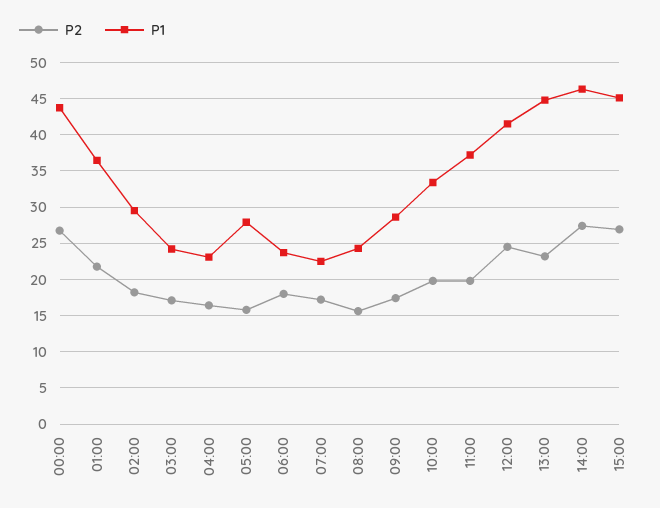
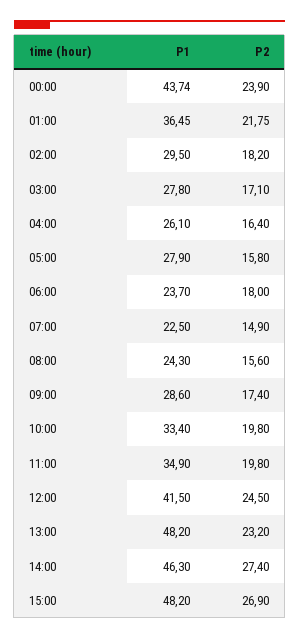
  {
    "P2": {
-     "00:00": 27,
+     "00:00": 23.9,
      "01:00": 21.75,
      "02:00": 18.2,
      "03:00": 17.1,
      "04:00": 16.4,
      "05:00": 15.8,
      "06:00": 18,
-     "07:00": 17,
+     "07:00": 14.9,
      "08:00": 15.6,
      "09:00": 17.4,
      "10:00": 19.8,
      "11:00": 19.8,
      "12:00": 24.5,
      "13:00": 23.2,
      "14:00": 27.4,
      "15:00": 26.9
    },
    "P1": {
      "00:00": 43.74,
      "01:00": 36.45,
      "02:00": 29.5,
-     "03:00": 24,
+     "03:00": 27.8,
-     "04:00": 23,
+     "04:00": 26.1,
      "05:00": 27.9,
      "06:00": 23.7,
      "07:00": 22.5,
      "08:00": 24.3,
      "09:00": 28.6,
      "10:00": 33.4,
-     "11:00": 37,
+     "11:00": 34.9,
      "12:00": 41.5,
-     "13:00": 45,
+     "13:00": 48.2,
      "14:00": 46.3,
-     "15:00": 45
+     "15:00": 48.2
    }
  }

